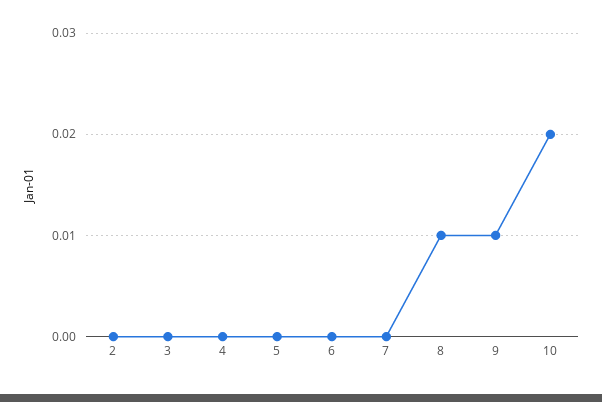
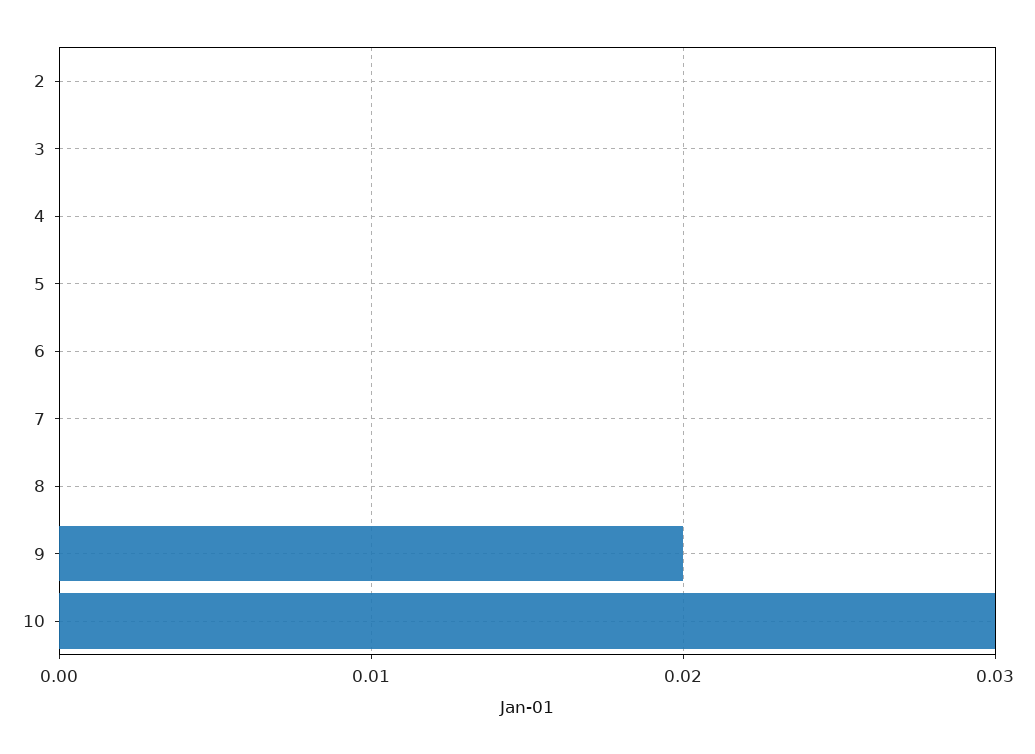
  {
    "2": 0,
    "3": 0,
    "4": 0,
    "5": 0,
    "6": 0,
    "7": 0,
-   "8": 0.01,
+   "8": 0,
-   "9": 0.01,
+   "9": 0.02,
-   "10": 0.02
+   "10": 0.03
  }

